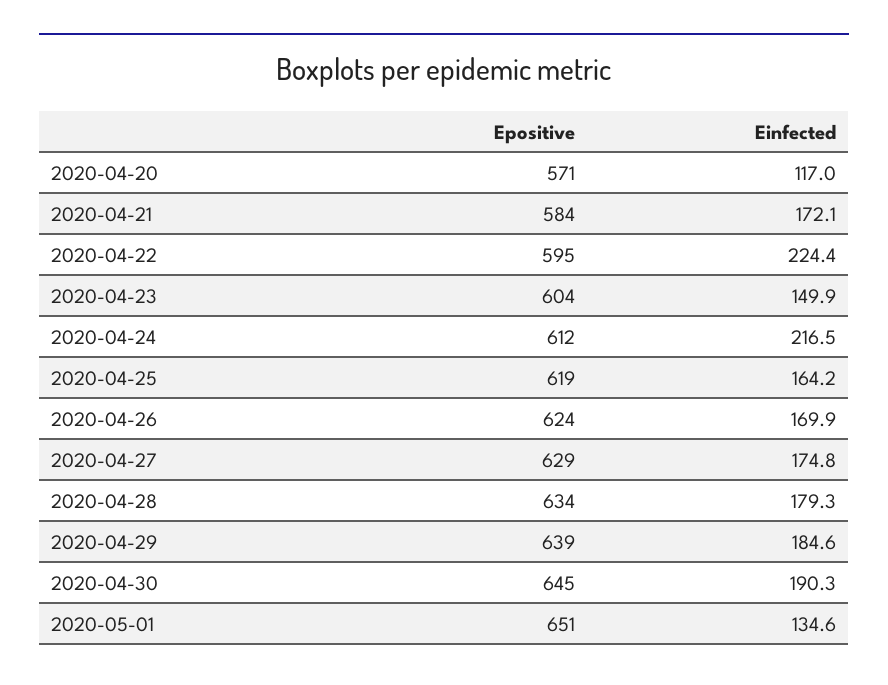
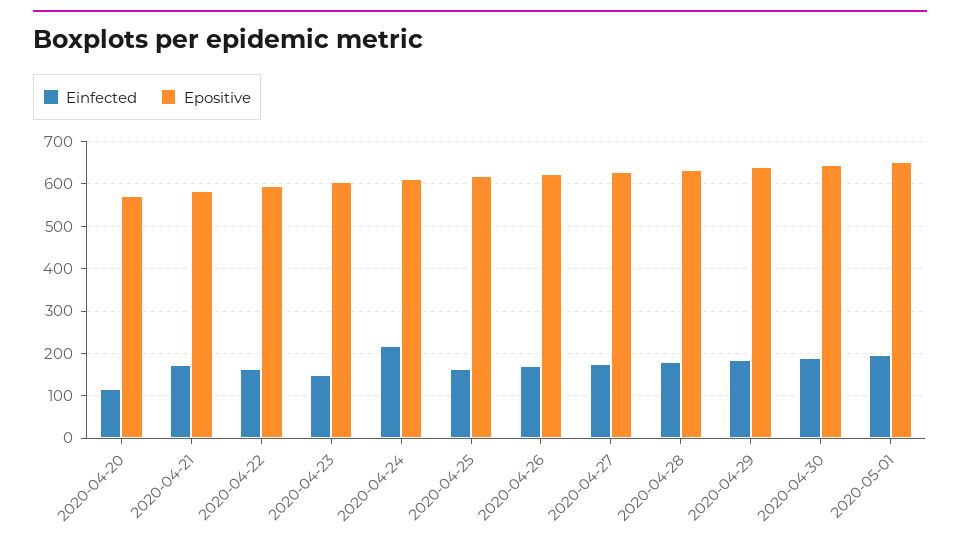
  {
    "Epositive": {
      "2020-04-20": 571,
      "2020-04-21": 584,
      "2020-04-22": 595,
      "2020-04-23": 604,
      "2020-04-24": 612,
      "2020-04-25": 619,
      "2020-04-26": 624,
      "2020-04-27": 629,
      "2020-04-28": 634,
      "2020-04-29": 639,
      "2020-04-30": 645,
      "2020-05-01": 651
    },
    "Einfected": {
      "2020-04-20": 117,
      "2020-04-21": 172.1,
-     "2020-04-22": 224.4,
+     "2020-04-22": 160,
      "2020-04-23": 149.9,
      "2020-04-24": 216.5,
      "2020-04-25": 164.2,
      "2020-04-26": 169.9,
      "2020-04-27": 174.8,
      "2020-04-28": 179.3,
      "2020-04-29": 184.6,
      "2020-04-30": 190.3,
-     "2020-05-01": 134.6
+     "2020-05-01": 200
    }
  }

